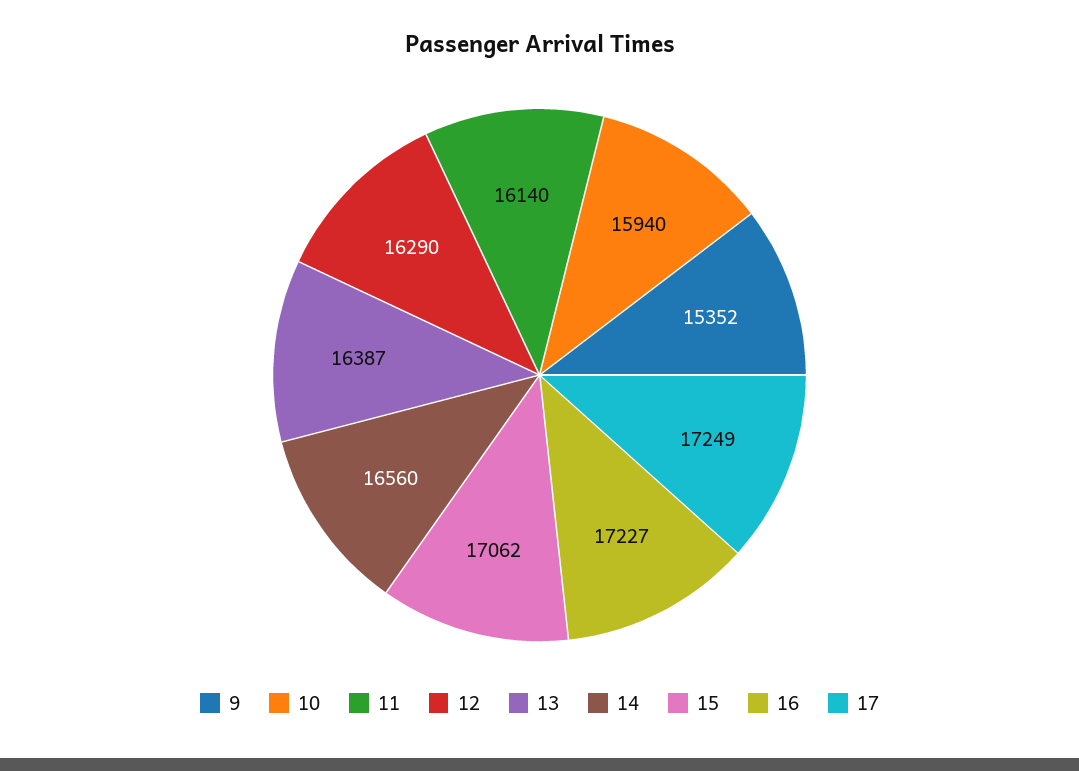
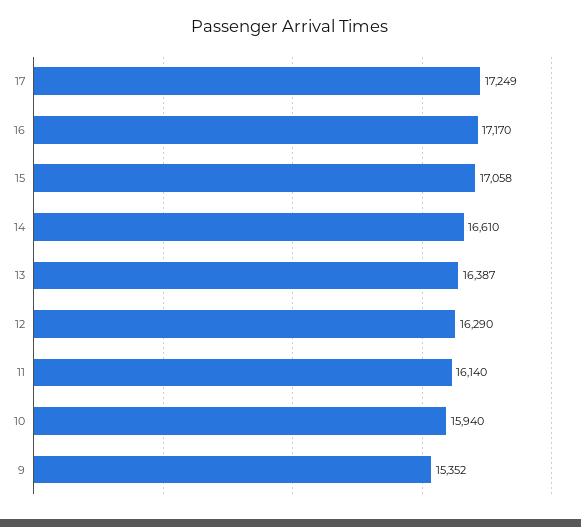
  {
    "9": 15352,
    "10": 15940,
    "11": 16140,
    "12": 16290,
    "13": 16387,
-   "14": 16560,
+   "14": 16610,
-   "15": 17062,
+   "15": 17058,
-   "16": 17227,
+   "16": 17170,
    "17": 17249
  }

